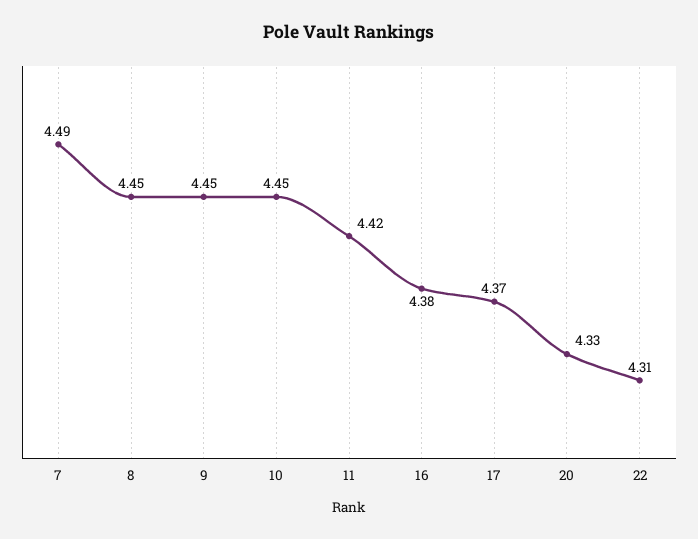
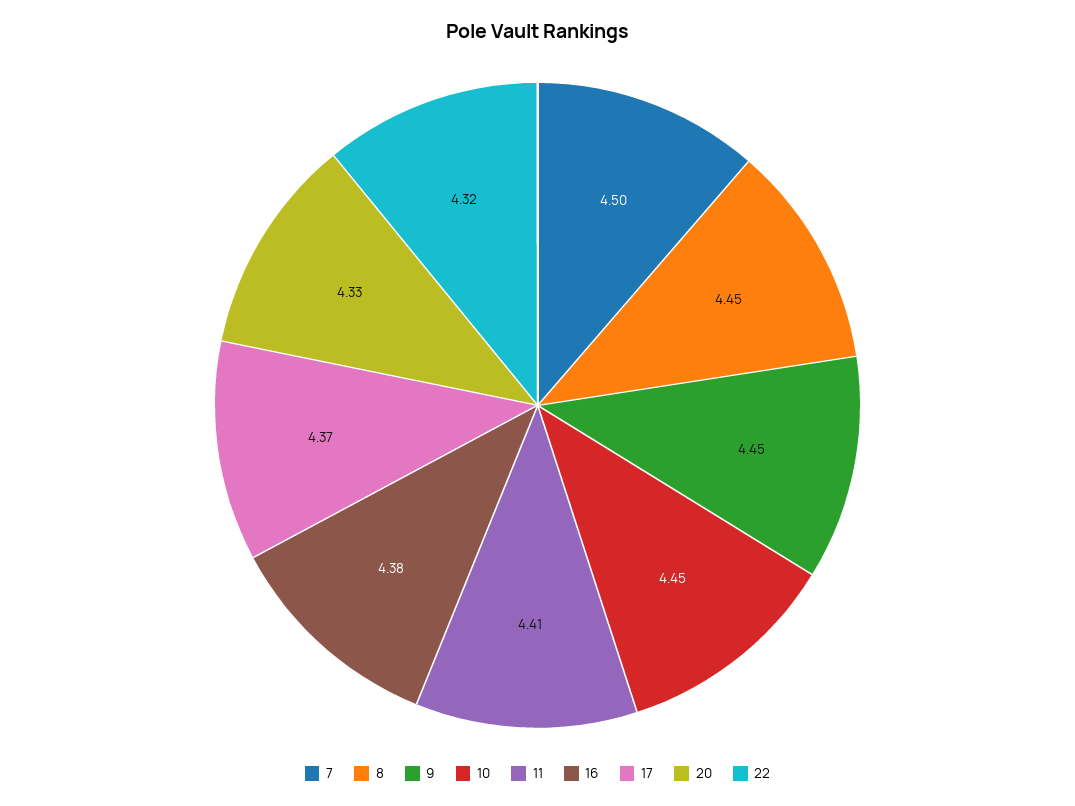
  {
-   "7": 4.49,
+   "7": 4.5,
    "8": 4.45,
    "9": 4.45,
    "10": 4.45,
-   "11": 4.42,
+   "11": 4.41,
    "16": 4.38,
    "17": 4.37,
    "20": 4.33,
-   "22": 4.31
+   "22": 4.32
  }

